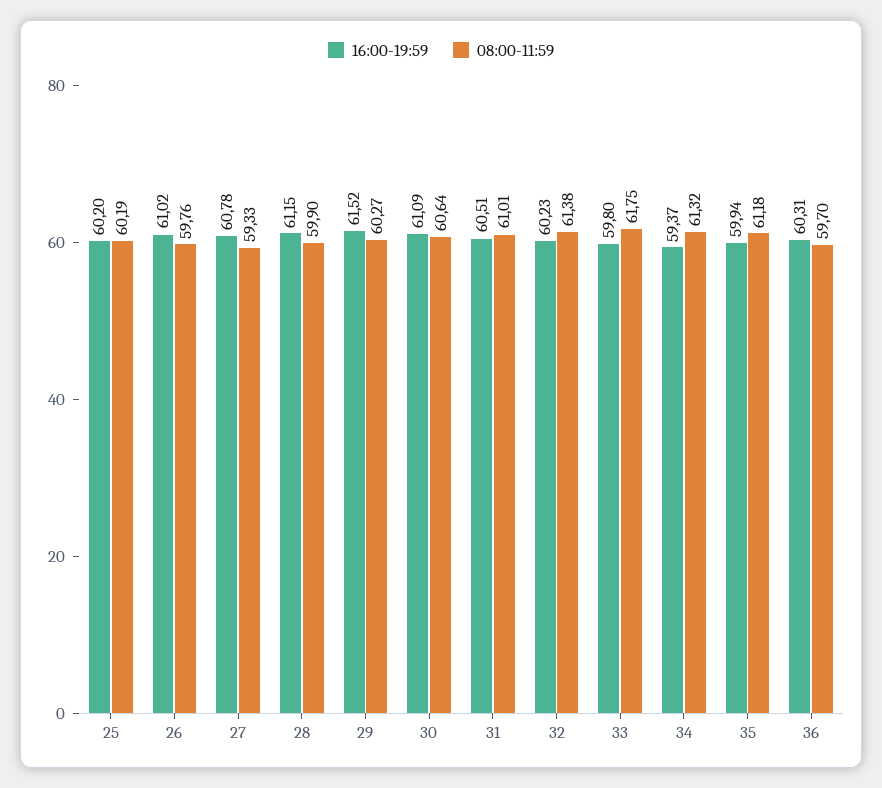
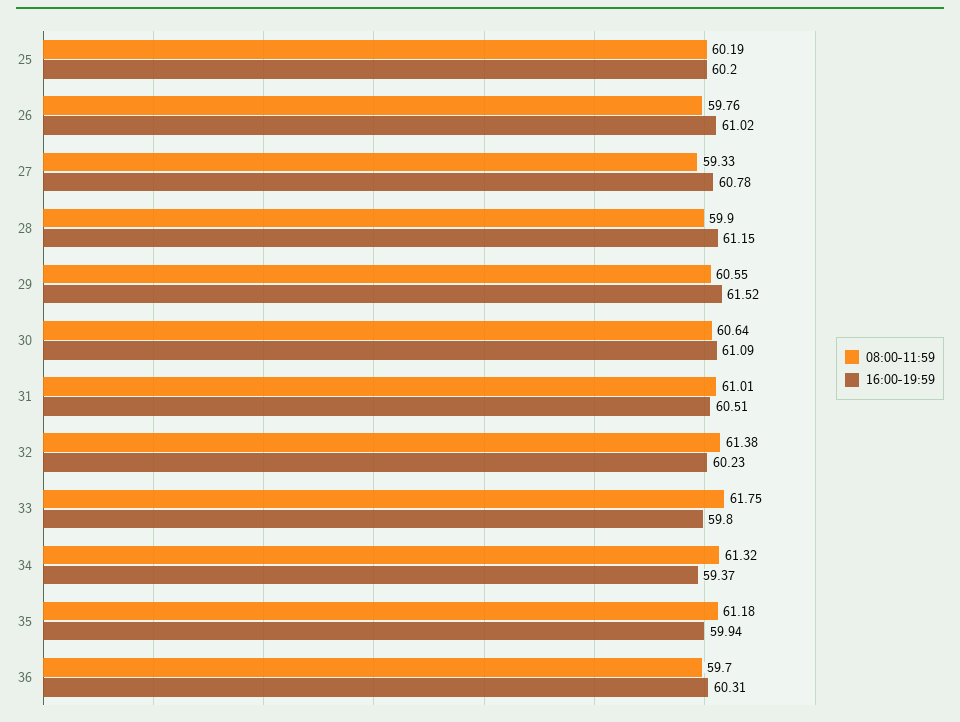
  {
    "16:00-19:59": {
      "25": 60.2,
      "26": 61.02,
      "27": 60.78,
      "28": 61.15,
      "29": 61.52,
      "30": 61.09,
      "31": 60.51,
      "32": 60.23,
      "33": 59.8,
      "34": 59.37,
      "35": 59.94,
      "36": 60.31
    },
    "08:00-11:59": {
      "25": 60.19,
      "26": 59.76,
      "27": 59.33,
      "28": 59.9,
-     "29": 60.27,
+     "29": 60.55,
      "30": 60.64,
      "31": 61.01,
      "32": 61.38,
      "33": 61.75,
      "34": 61.32,
      "35": 61.18,
      "36": 59.7
    }
  }

